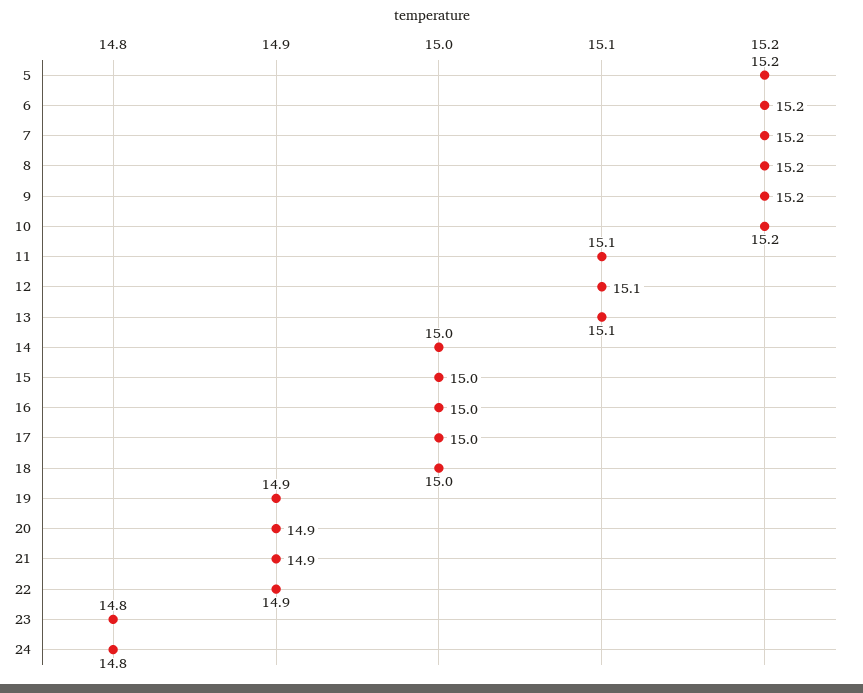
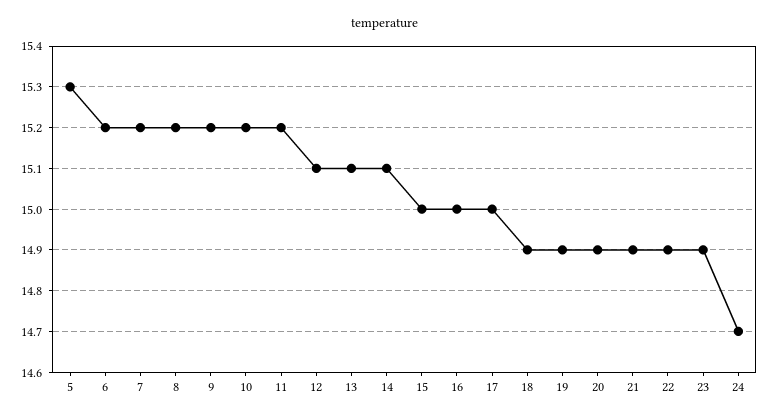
  {
-   "5": 15.2,
+   "5": 15.3,
    "6": 15.2,
    "7": 15.2,
    "8": 15.2,
    "9": 15.2,
    "10": 15.2,
-   "11": 15.1,
+   "11": 15.2,
    "12": 15.1,
    "13": 15.1,
-   "14": 15,
+   "14": 15.1,
    "15": 15,
    "16": 15,
    "17": 15,
-   "18": 15,
+   "18": 14.9,
    "19": 14.9,
    "20": 14.9,
    "21": 14.9,
    "22": 14.9,
-   "23": 14.8,
+   "23": 14.9,
-   "24": 14.8
+   "24": 14.7
  }

